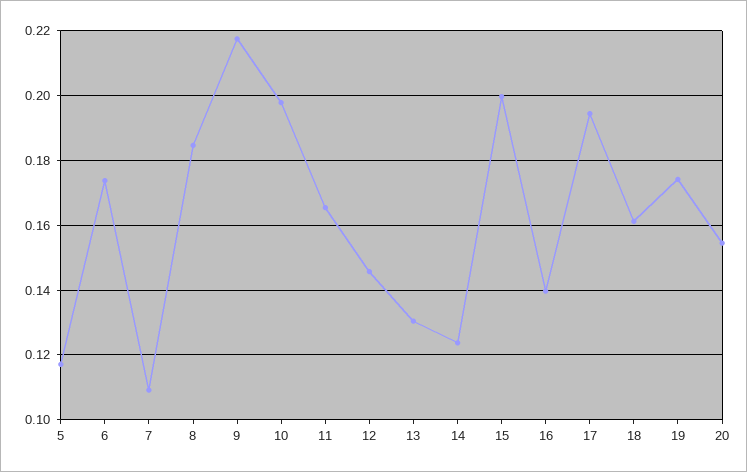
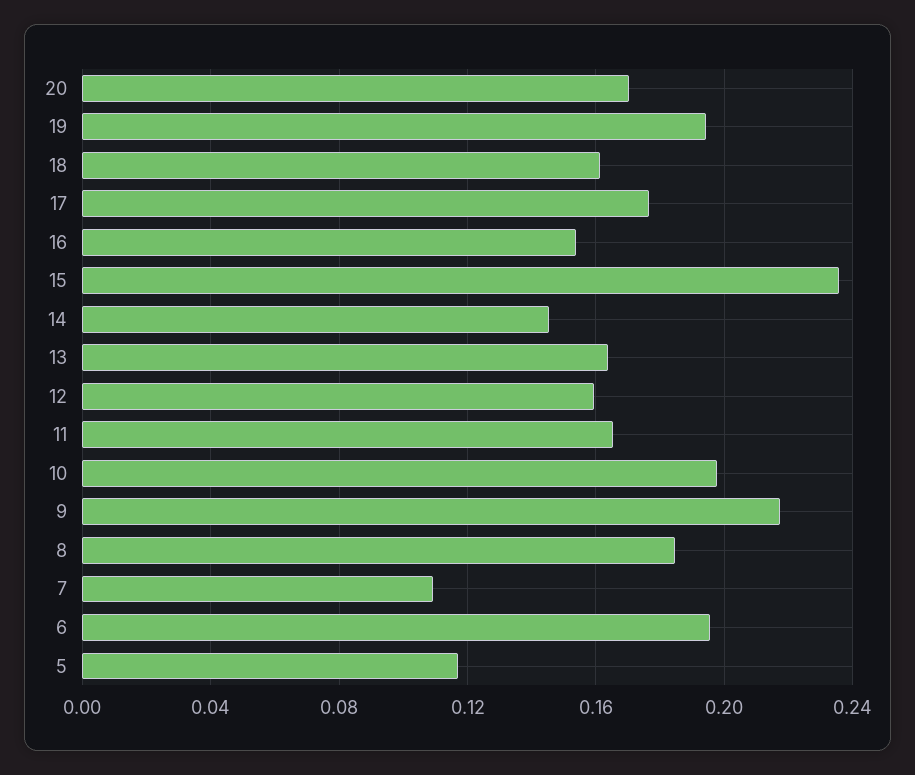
  {
    "5": 0.118,
-   "6": 0.174,
+   "6": 0.195,
    "7": 0.11,
    "8": 0.184,
    "9": 0.218,
    "10": 0.198,
    "11": 0.166,
-   "12": 0.146,
+   "12": 0.16,
-   "13": 0.13,
+   "13": 0.165,
-   "14": 0.124,
+   "14": 0.145,
-   "15": 0.2,
+   "15": 0.235,
-   "16": 0.14,
+   "16": 0.155,
-   "17": 0.194,
+   "17": 0.175,
    "18": 0.162,
-   "19": 0.174,
+   "19": 0.195,
-   "20": 0.154
+   "20": 0.17
  }

